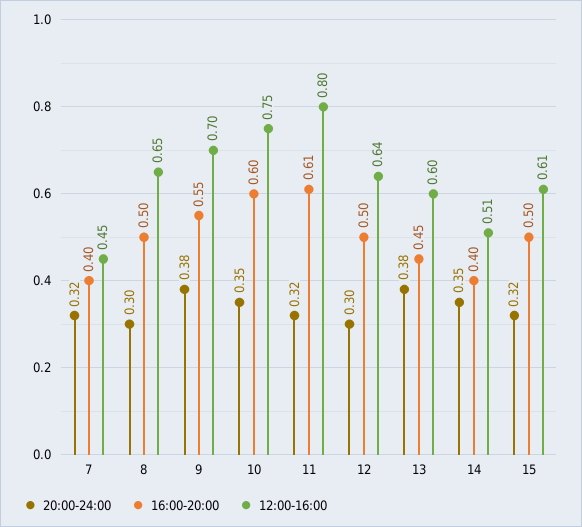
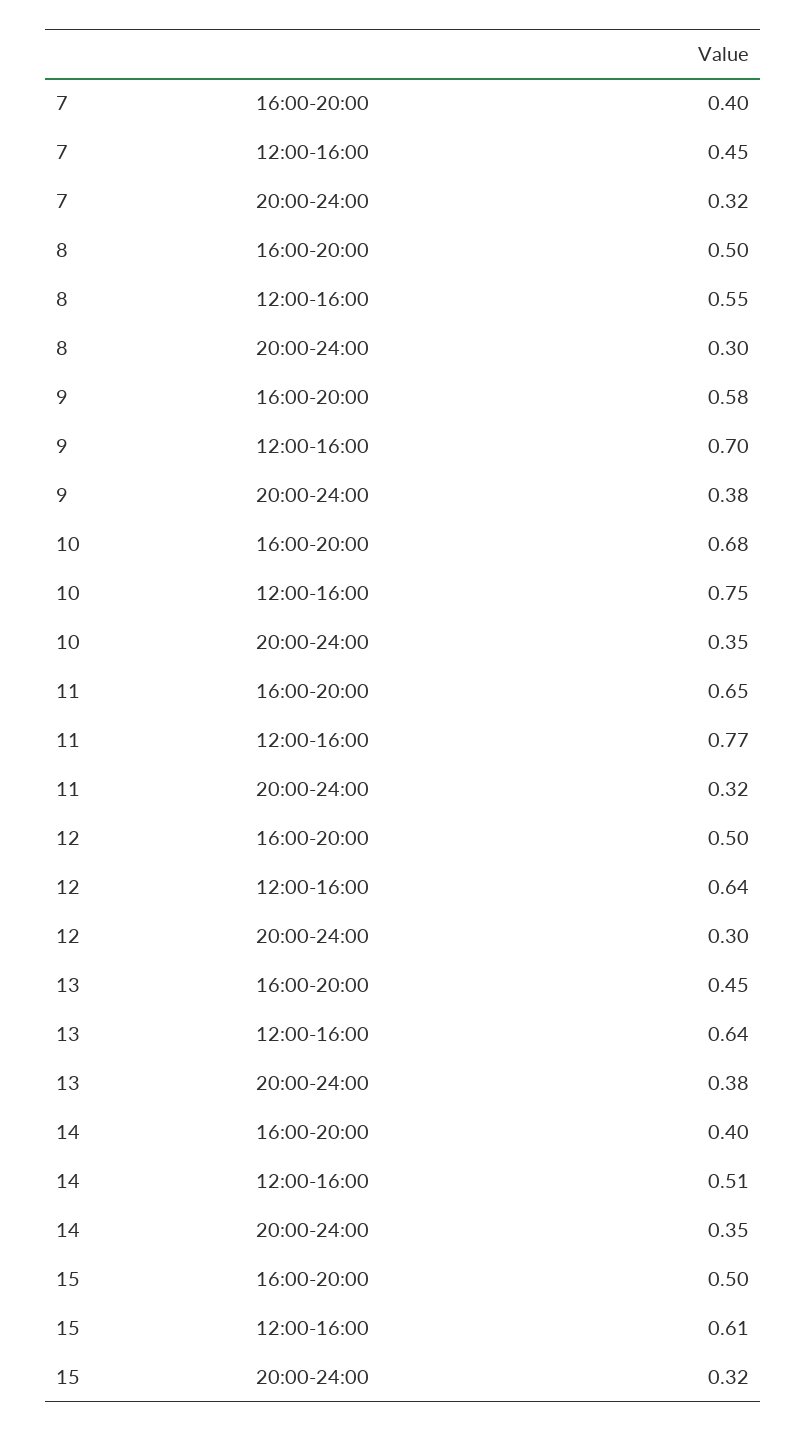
  {
    "20:00-24:00": {
      "7": 0.32,
      "8": 0.3,
      "9": 0.38,
      "10": 0.35,
      "11": 0.32,
      "12": 0.3,
      "13": 0.38,
      "14": 0.35,
      "15": 0.32
    },
    "16:00-20:00": {
      "7": 0.4,
      "8": 0.5,
-     "9": 0.55,
+     "9": 0.58,
-     "10": 0.6,
+     "10": 0.68,
-     "11": 0.61,
+     "11": 0.65,
      "12": 0.5,
      "13": 0.45,
      "14": 0.4,
      "15": 0.5
    },
    "12:00-16:00": {
      "7": 0.45,
-     "8": 0.65,
+     "8": 0.55,
      "9": 0.7,
      "10": 0.75,
-     "11": 0.8,
+     "11": 0.77,
      "12": 0.64,
-     "13": 0.6,
+     "13": 0.64,
      "14": 0.51,
      "15": 0.61
    }
  }

